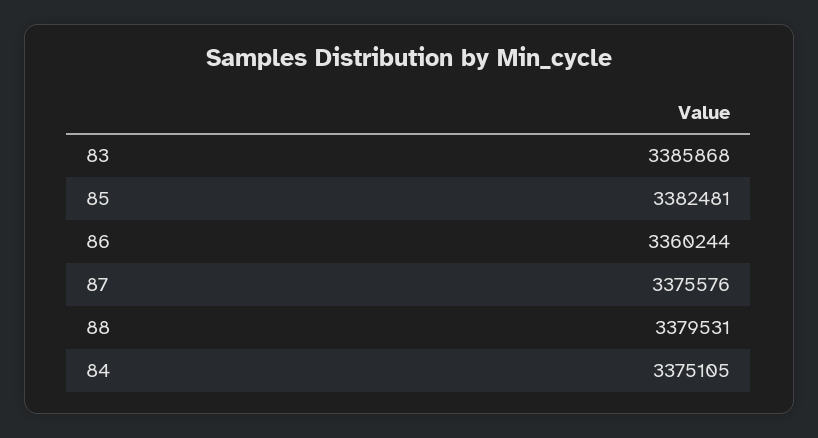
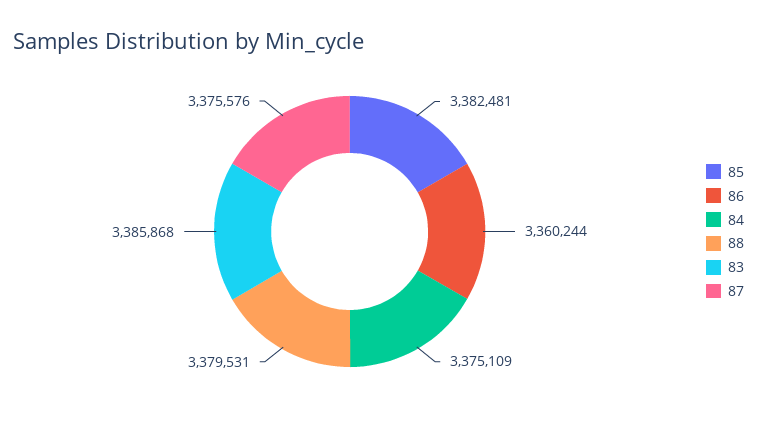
  {
    "83": 3385868,
    "85": 3382481,
    "86": 3360244,
    "87": 3375576,
    "88": 3379531,
-   "84": 3375105
+   "84": 3375109
  }

